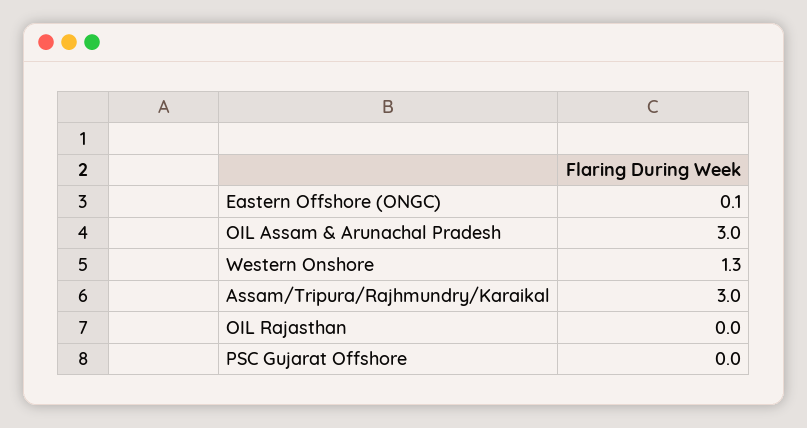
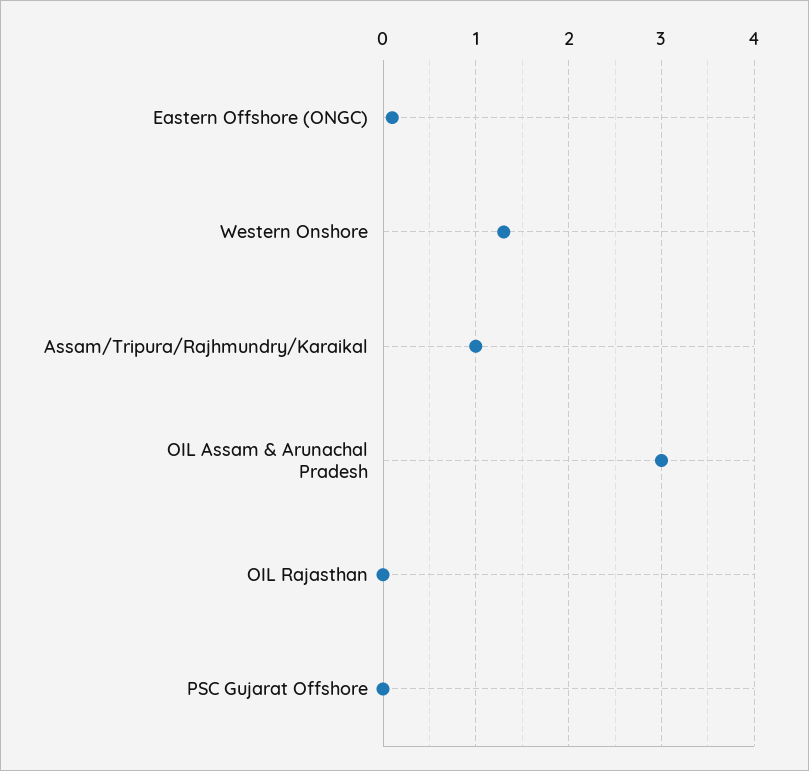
  {
    "Eastern Offshore (ONGC)": 0.1,
    "OIL Assam & Arunachal Pradesh": 3,
    "Western Onshore": 1.3,
-   "Assam/Tripura/Rajhmundry/Karaikal": 3,
+   "Assam/Tripura/Rajhmundry/Karaikal": 1,
    "OIL Rajasthan": 0,
    "PSC Gujarat Offshore": 0
  }

